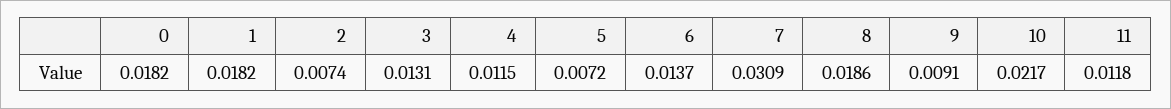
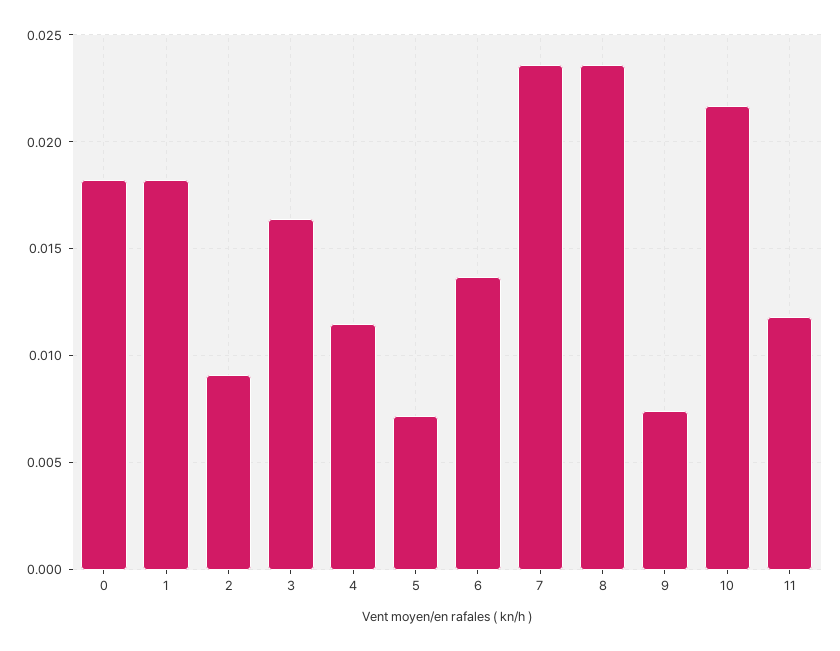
  {
    "0": 0.0182,
    "1": 0.0182,
-   "2": 0.0074,
+   "2": 0.009,
-   "3": 0.0131,
+   "3": 0.0165,
    "4": 0.0115,
    "5": 0.0072,
    "6": 0.0137,
-   "7": 0.0309,
+   "7": 0.0235,
-   "8": 0.0186,
+   "8": 0.0235,
-   "9": 0.0091,
+   "9": 0.0075,
    "10": 0.0217,
    "11": 0.0118
  }

